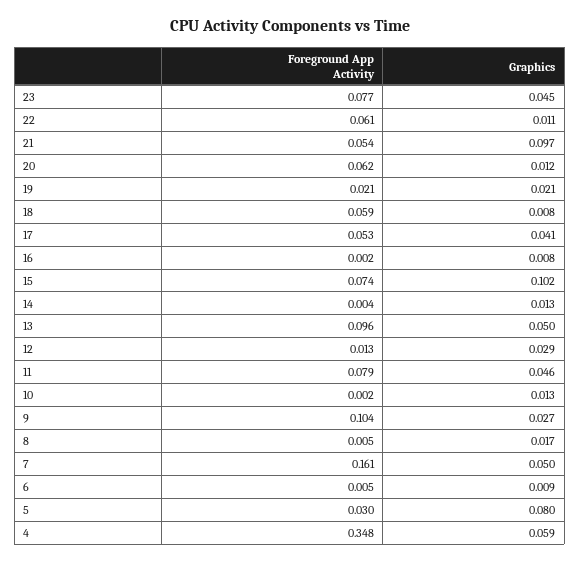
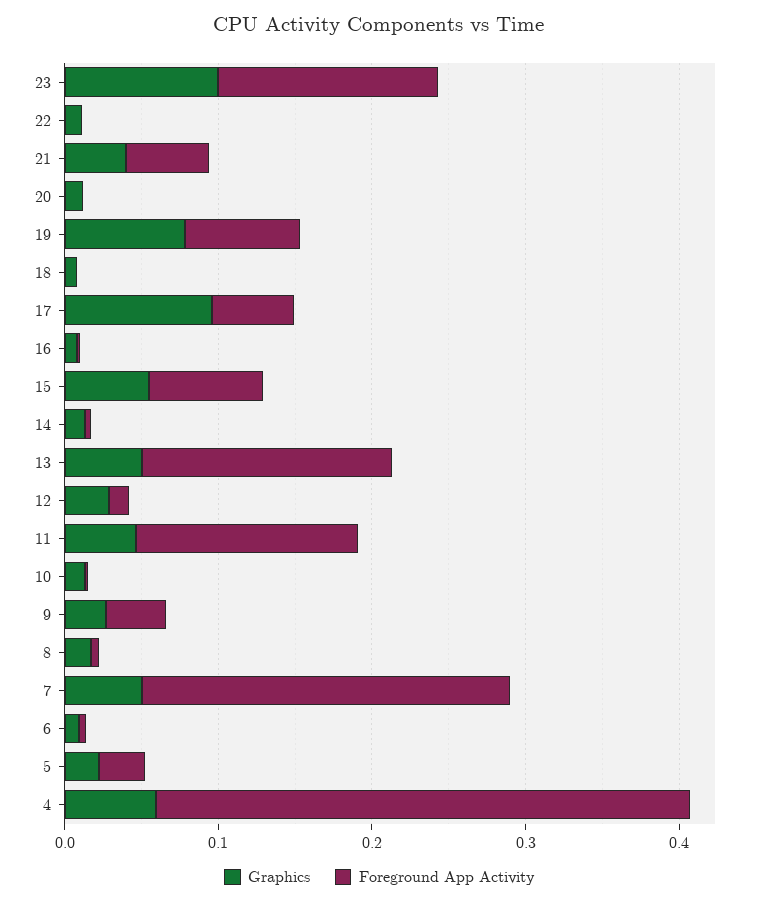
  {
    "Foreground App Activity": {
-     "23": 0.077,
+     "23": 0.14,
-     "22": 0.061,
+     "22": 0,
      "21": 0.054,
-     "20": 0.062,
+     "20": 0,
-     "19": 0.021,
+     "19": 0.08,
-     "18": 0.059,
+     "18": 0,
      "17": 0.053,
      "16": 0.002,
      "15": 0.074,
      "14": 0.004,
-     "13": 0.096,
+     "13": 0.16,
      "12": 0.013,
-     "11": 0.079,
+     "11": 0.14,
      "10": 0.002,
-     "9": 0.104,
+     "9": 0.04,
      "8": 0.005,
-     "7": 0.161,
+     "7": 0.24,
      "6": 0.005,
      "5": 0.03,
      "4": 0.348
    },
    "Graphics": {
-     "23": 0.045,
+     "23": 0.1,
      "22": 0.011,
-     "21": 0.097,
+     "21": 0.04,
      "20": 0.012,
-     "19": 0.021,
+     "19": 0.08,
      "18": 0.008,
-     "17": 0.041,
+     "17": 0.1,
      "16": 0.008,
-     "15": 0.102,
+     "15": 0.06,
      "14": 0.013,
      "13": 0.05,
      "12": 0.029,
      "11": 0.046,
      "10": 0.013,
      "9": 0.027,
      "8": 0.017,
      "7": 0.05,
      "6": 0.009,
-     "5": 0.08,
+     "5": 0.02,
      "4": 0.059
    }
  }

